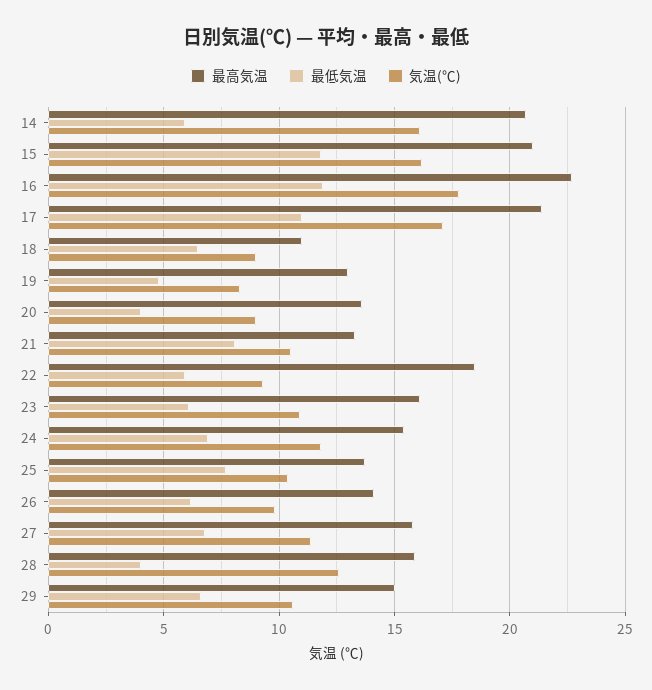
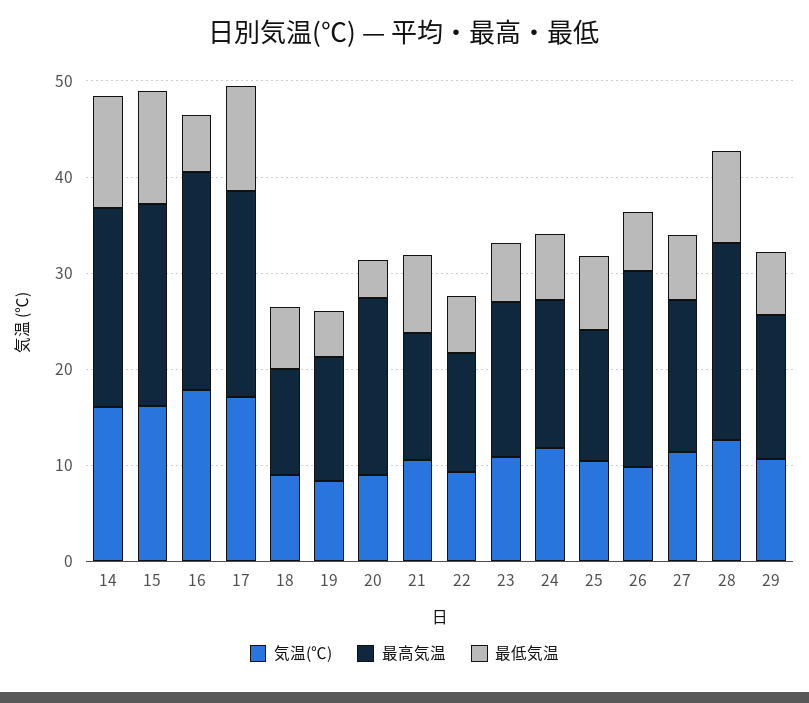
  {
    "最高気温": {
      "14": 20.5,
      "15": 21,
      "16": 22.5,
      "17": 21.5,
      "18": 11,
      "19": 13,
-     "20": 13.5,
+     "20": 18,
      "21": 13.5,
-     "22": 18.5,
+     "22": 12,
      "23": 16,
      "24": 15.5,
      "25": 13.5,
-     "26": 14,
+     "26": 20,
      "27": 16,
-     "28": 16,
+     "28": 20,
      "29": 15
    },
    "最低気温": {
-     "14": 6,
+     "14": 12,
      "15": 12,
-     "16": 12,
+     "16": 6,
      "17": 11,
      "18": 6.5,
      "19": 5,
      "20": 4,
      "21": 8,
      "22": 6,
      "23": 6,
      "24": 7,
      "25": 7.5,
      "26": 6,
      "27": 7,
-     "28": 4,
+     "28": 10,
      "29": 6.5
    },
    "気温(℃)": {
      "14": 16,
      "15": 16,
      "16": 18,
      "17": 17,
      "18": 9,
      "19": 8.5,
      "20": 9,
      "21": 10.5,
      "22": 9.5,
      "23": 11,
      "24": 12,
      "25": 10.5,
      "26": 10,
      "27": 11.5,
      "28": 12.5,
      "29": 10.5
    }
  }

